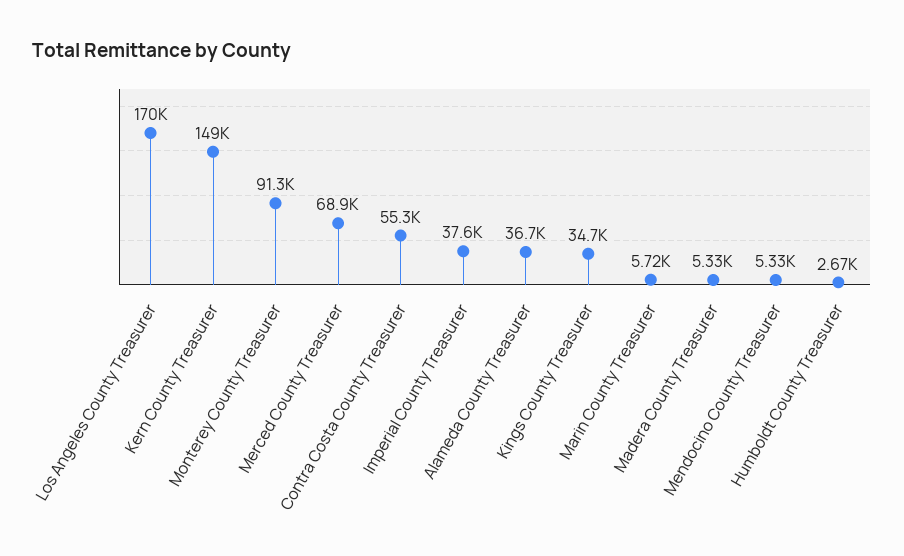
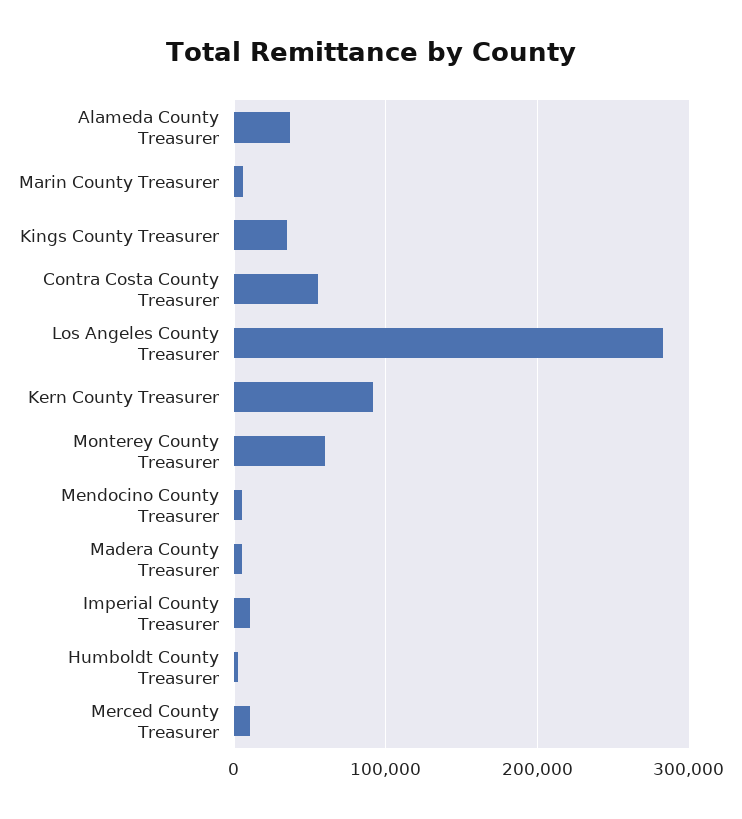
  {
-   "Los Angeles County Treasurer": 170000,
+   "Los Angeles County Treasurer": 280000,
-   "Kern County Treasurer": 149000,
+   "Kern County Treasurer": 90000,
-   "Monterey County Treasurer": 91300,
+   "Monterey County Treasurer": 60000,
-   "Merced County Treasurer": 68900,
+   "Merced County Treasurer": 10000,
    "Contra Costa County Treasurer": 55300,
-   "Imperial County Treasurer": 37600,
+   "Imperial County Treasurer": 10000,
    "Alameda County Treasurer": 36700,
    "Kings County Treasurer": 34700,
    "Marin County Treasurer": 5720,
    "Madera County Treasurer": 5330,
    "Mendocino County Treasurer": 5330,
    "Humboldt County Treasurer": 2670
  }

